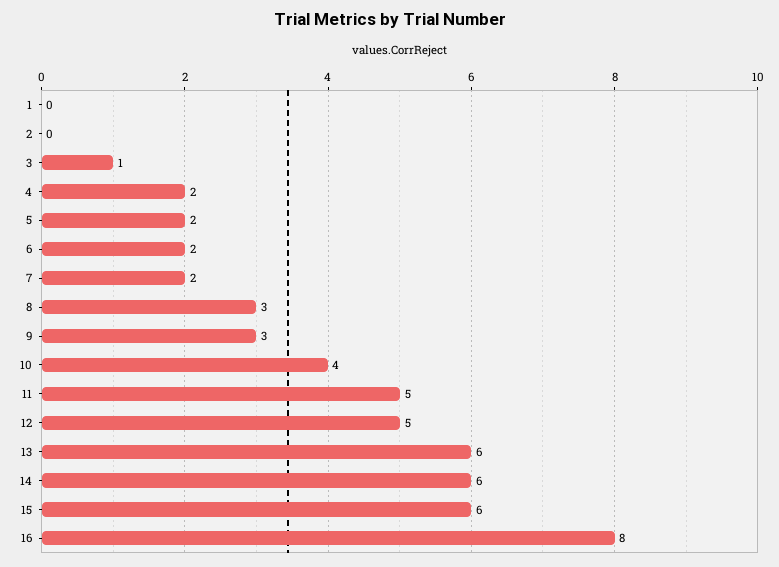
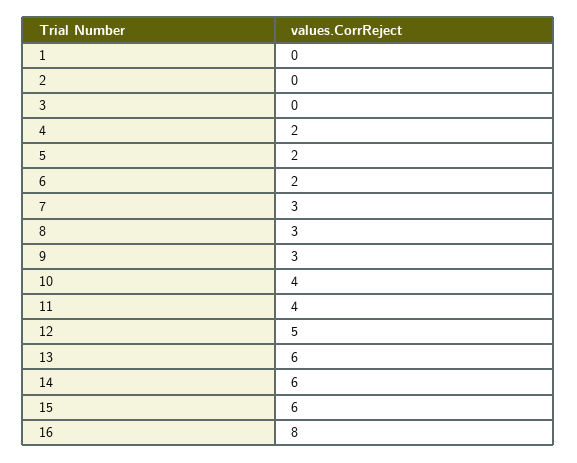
  {
    "1": 0,
    "2": 0,
-   "3": 1,
+   "3": 0,
    "4": 2,
    "5": 2,
    "6": 2,
-   "7": 2,
+   "7": 3,
    "8": 3,
    "9": 3,
    "10": 4,
-   "11": 5,
+   "11": 4,
    "12": 5,
    "13": 6,
    "14": 6,
    "15": 6,
    "16": 8
  }

